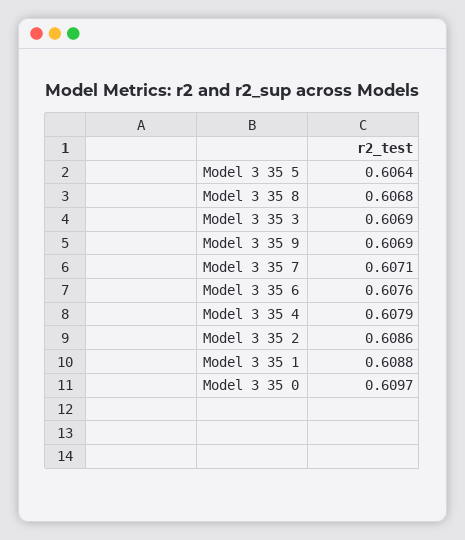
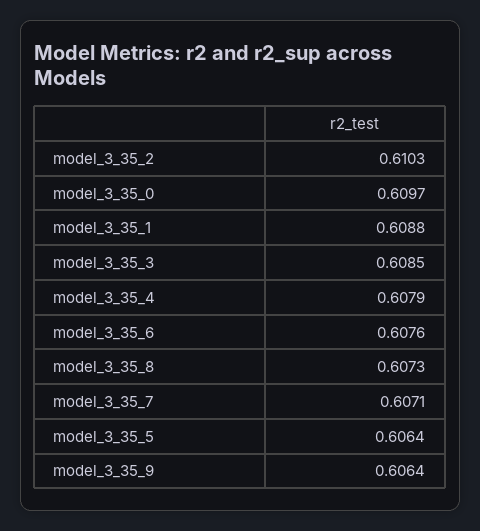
  {
    "Model 3 35 5": 0.6064,
-   "Model 3 35 8": 0.6068,
+   "Model 3 35 8": 0.6073,
-   "Model 3 35 3": 0.6069,
+   "Model 3 35 3": 0.6085,
-   "Model 3 35 9": 0.6069,
+   "Model 3 35 9": 0.6064,
    "Model 3 35 7": 0.6071,
    "Model 3 35 6": 0.6076,
    "Model 3 35 4": 0.6079,
-   "Model 3 35 2": 0.6086,
+   "Model 3 35 2": 0.6103,
    "Model 3 35 1": 0.6088,
    "Model 3 35 0": 0.6097
  }

